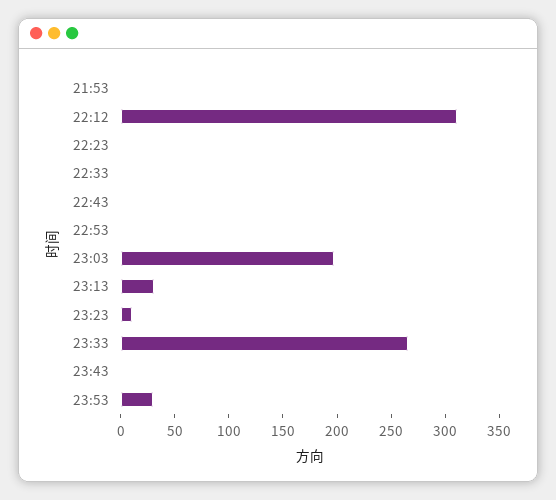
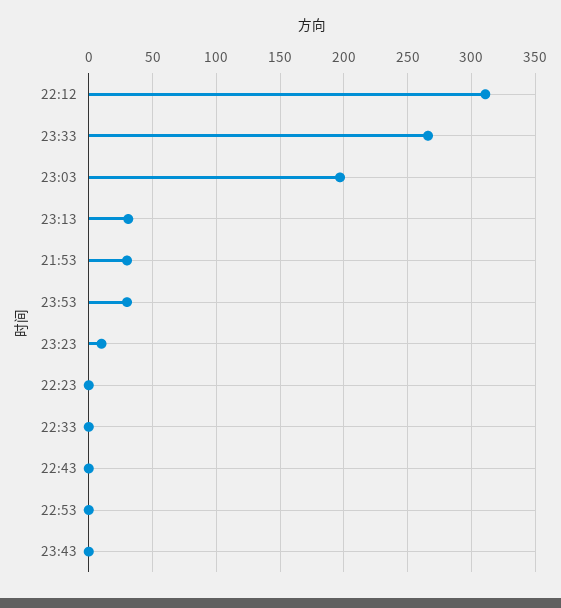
  {
-   "21:53": 0,
+   "21:53": 30,
    "22:12": 310,
    "22:23": 0,
    "22:33": 0,
    "22:43": 0,
    "22:53": 0,
    "23:03": 195,
    "23:13": 30,
    "23:23": 10,
    "23:33": 265,
    "23:43": 0,
    "23:53": 30
  }

